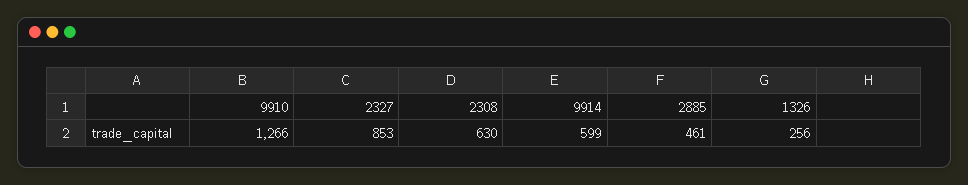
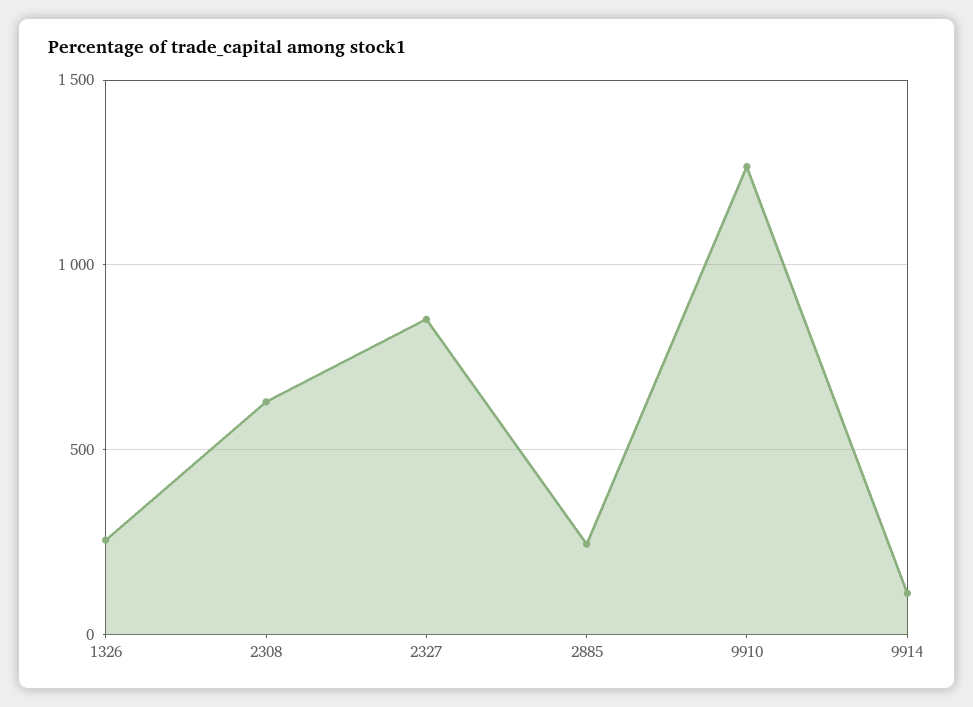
  {
    "9910": 1266,
    "2327": 853,
    "2308": 630,
-   "9914": 599,
+   "9914": 100,
-   "2885": 461,
+   "2885": 250,
    "1326": 256
  }

